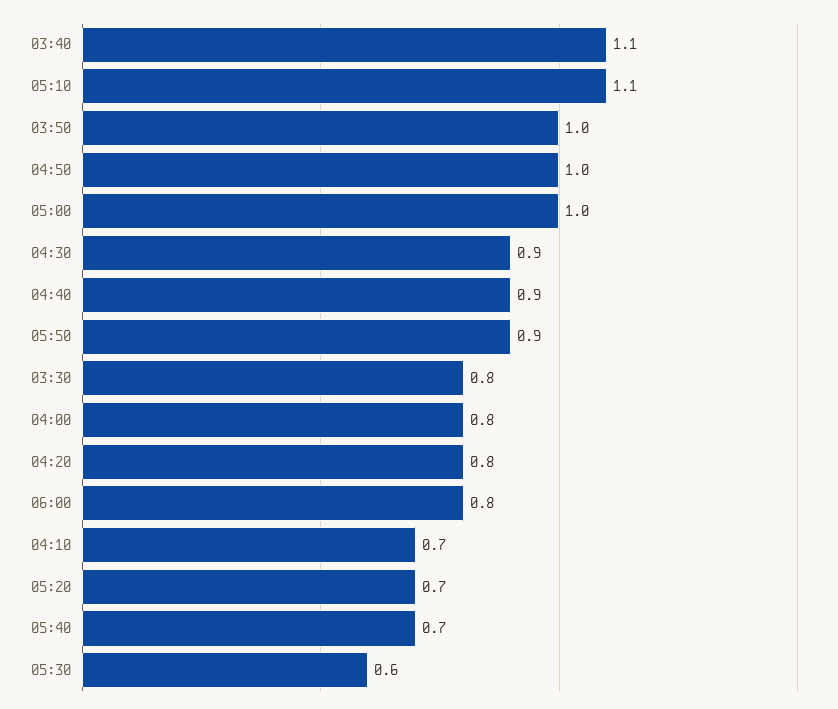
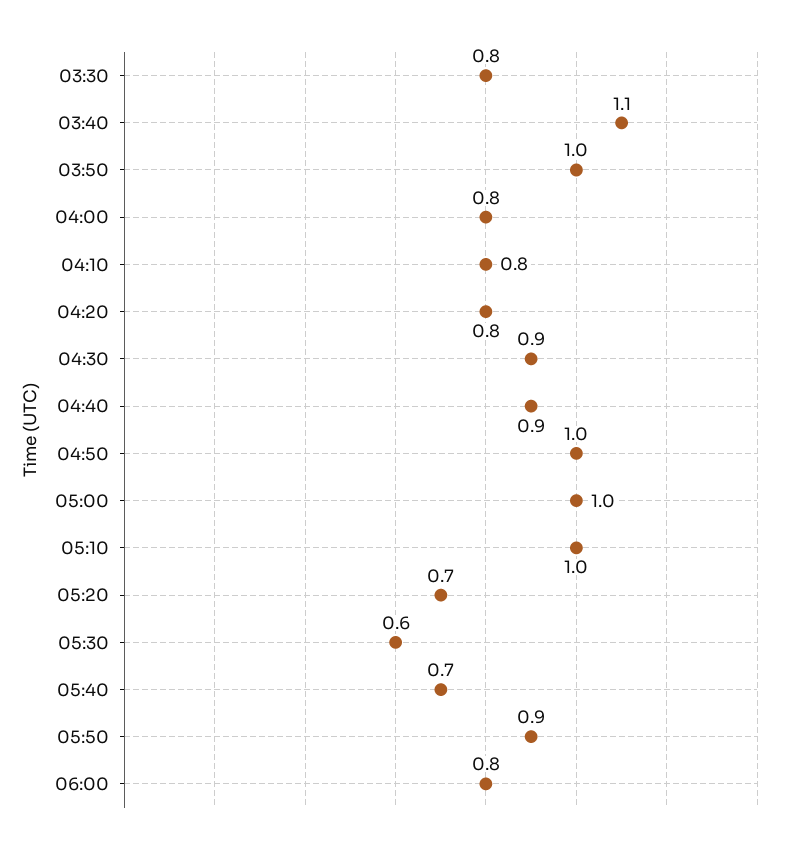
  {
    "03:40": 1.1,
-   "05:10": 1.1,
+   "05:10": 1,
    "03:50": 1,
    "04:50": 1,
    "05:00": 1,
    "04:30": 0.9,
    "04:40": 0.9,
    "05:50": 0.9,
    "03:30": 0.8,
    "04:00": 0.8,
    "04:20": 0.8,
    "06:00": 0.8,
-   "04:10": 0.7,
+   "04:10": 0.8,
    "05:20": 0.7,
    "05:40": 0.7,
    "05:30": 0.6
  }

